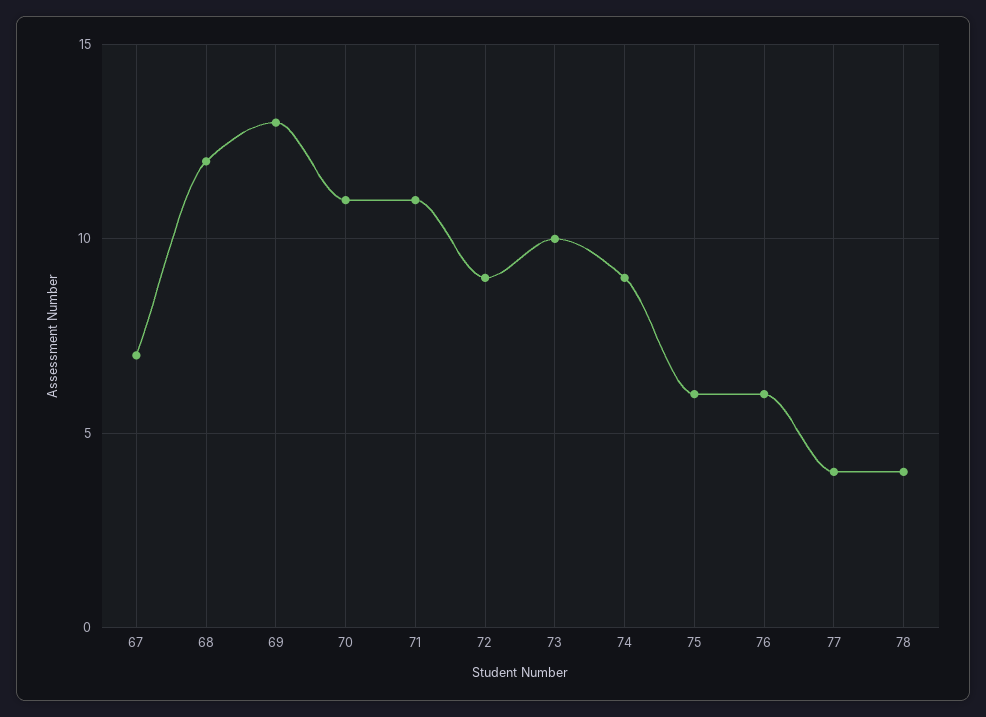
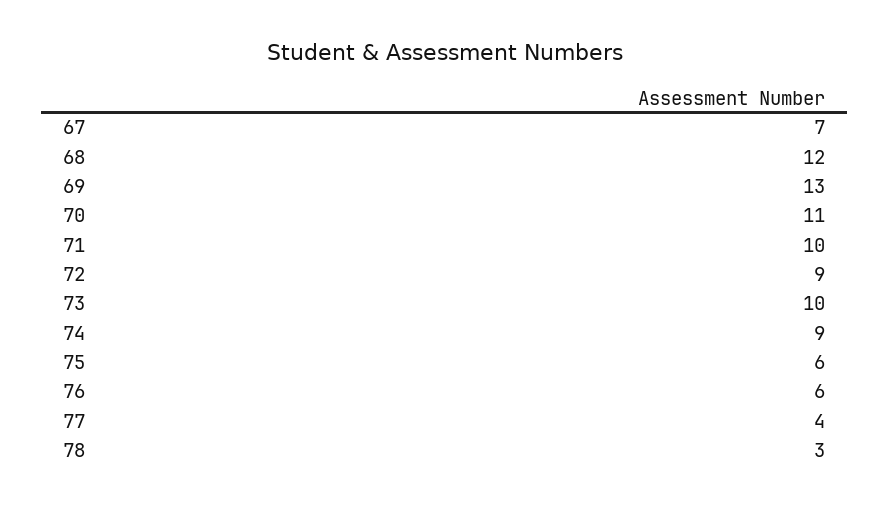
  {
    "67": 7,
    "68": 12,
    "69": 13,
    "70": 11,
-   "71": 11,
+   "71": 10,
    "72": 9,
    "73": 10,
    "74": 9,
    "75": 6,
    "76": 6,
    "77": 4,
-   "78": 4
+   "78": 3
  }

